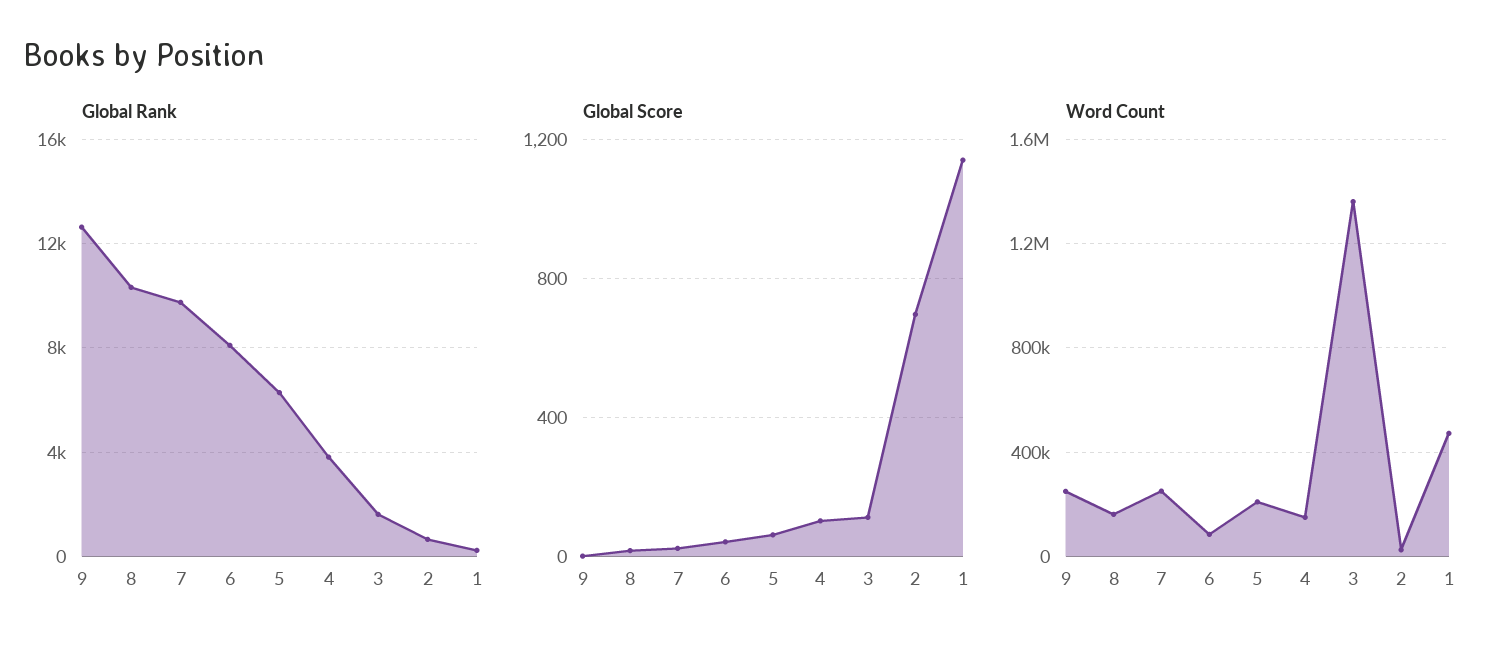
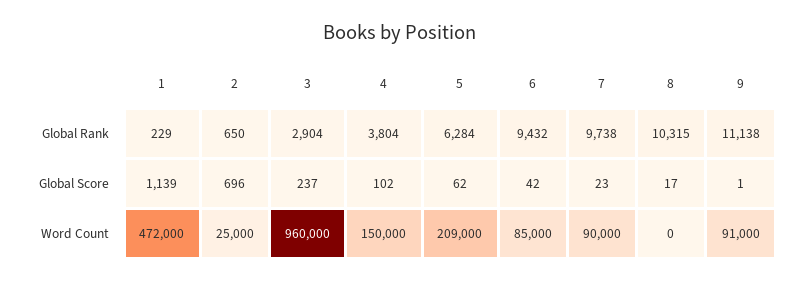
  {
    "Global Rank": {
-     "9": 12500,
+     "9": 11138,
      "8": 10315,
      "7": 9738,
-     "6": 8000,
+     "6": 9432,
      "5": 6284,
      "4": 3804,
-     "3": 1500,
+     "3": 2904,
      "2": 650,
      "1": 229
    },
    "Global Score": {
      "9": 1,
      "8": 17,
      "7": 23,
      "6": 42,
      "5": 62,
      "4": 102,
-     "3": 100,
+     "3": 237,
      "2": 696,
      "1": 1139
    },
    "Word Count": {
-     "9": 250000,
+     "9": 91000,
-     "8": 150000,
+     "8": 0,
-     "7": 250000,
+     "7": 90000,
      "6": 85000,
      "5": 209000,
      "4": 150000,
-     "3": 1350000,
+     "3": 960000,
      "2": 25000,
      "1": 472000
    }
  }

